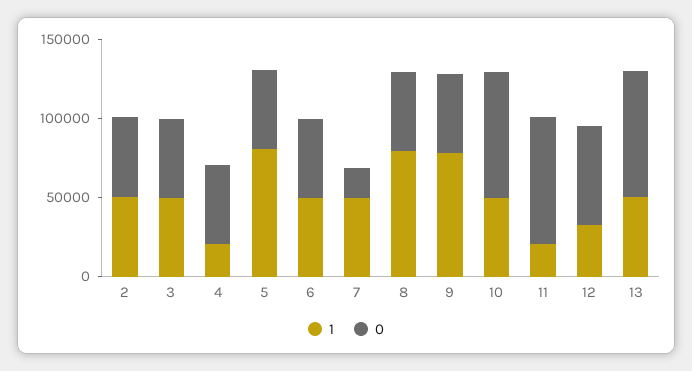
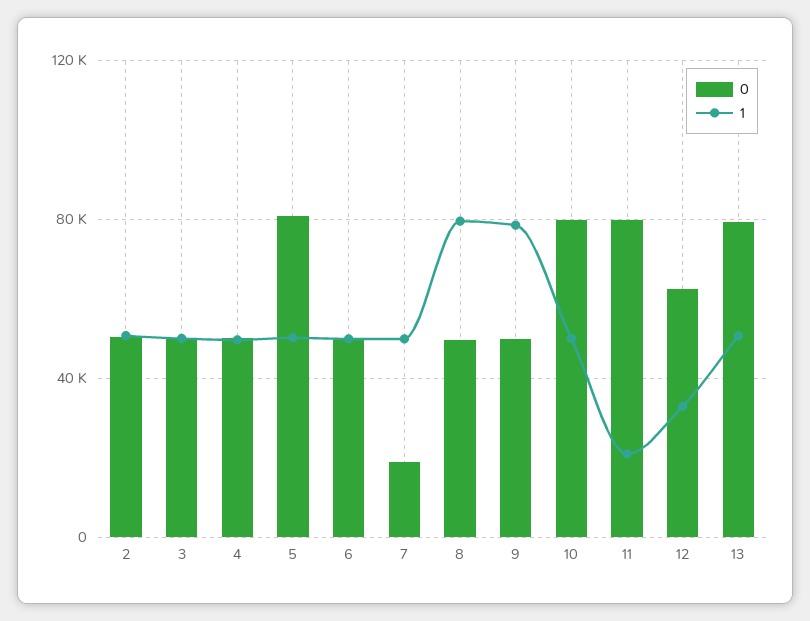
  {
    "1": {
      "2": 50000,
      "3": 50000,
-     "4": 20000,
+     "4": 50000,
-     "5": 80000,
+     "5": 50000,
      "6": 50000,
      "7": 50000,
      "8": 80000,
      "9": 80000,
      "10": 50000,
      "11": 20000,
      "12": 35000,
      "13": 50000
    },
    "0": {
      "2": 50000,
      "3": 50000,
      "4": 50000,
-     "5": 50000,
+     "5": 80000,
      "6": 50000,
      "7": 20000,
      "8": 50000,
      "9": 50000,
      "10": 80000,
      "11": 80000,
      "12": 65000,
      "13": 80000
    }
  }

